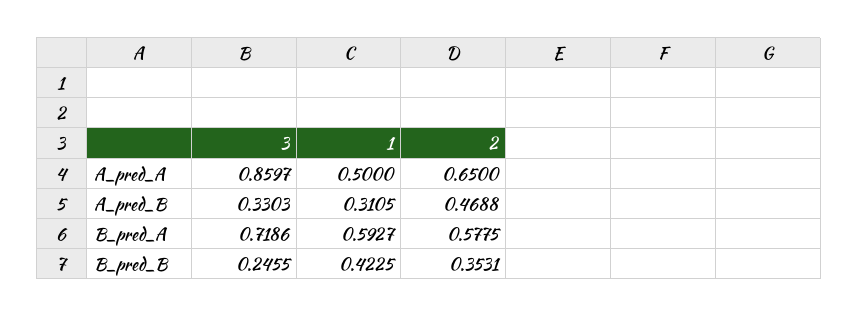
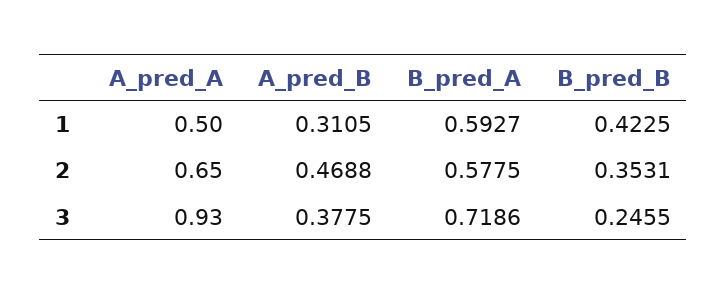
  {
    "3": {
-     "A_pred_A": 0.8597,
+     "A_pred_A": 0.93,
-     "A_pred_B": 0.3303,
+     "A_pred_B": 0.3775,
      "B_pred_A": 0.7186,
      "B_pred_B": 0.2455
    },
    "1": {
      "A_pred_A": 0.5,
      "A_pred_B": 0.3105,
      "B_pred_A": 0.5927,
      "B_pred_B": 0.4225
    },
    "2": {
      "A_pred_A": 0.65,
      "A_pred_B": 0.4688,
      "B_pred_A": 0.5775,
      "B_pred_B": 0.3531
    }
  }

